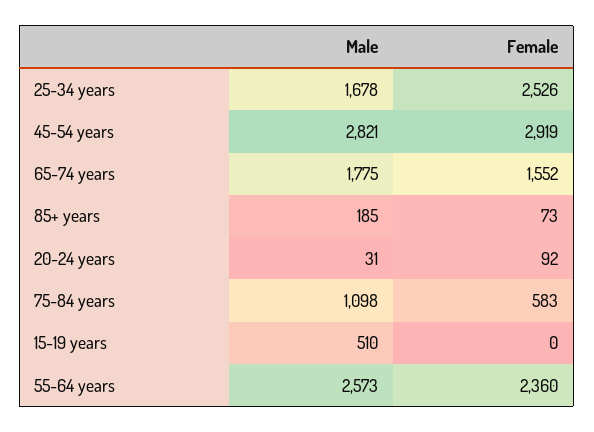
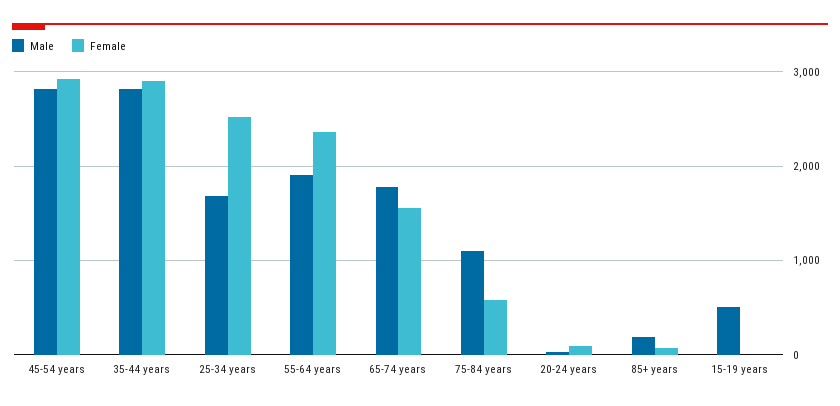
  {
    "Male": {
      "25-34 years": 1678,
      "45-54 years": 2821,
      "65-74 years": 1775,
      "85+ years": 185,
      "20-24 years": 31,
      "75-84 years": 1098,
      "15-19 years": 510,
-     "55-64 years": 2573
+     "55-64 years": 1900,
+     "35-44 years": 2800
    },
    "Female": {
      "25-34 years": 2526,
      "45-54 years": 2919,
      "65-74 years": 1552,
      "85+ years": 73,
      "20-24 years": 92,
      "75-84 years": 583,
      "15-19 years": 0,
-     "55-64 years": 2360
+     "55-64 years": 2360,
+     "35-44 years": 2900
    }
  }

